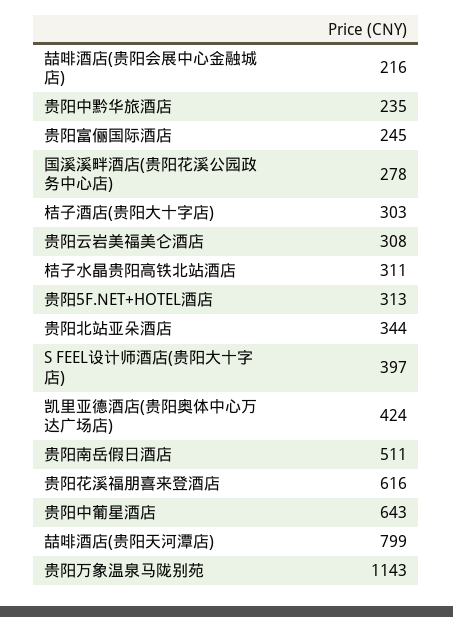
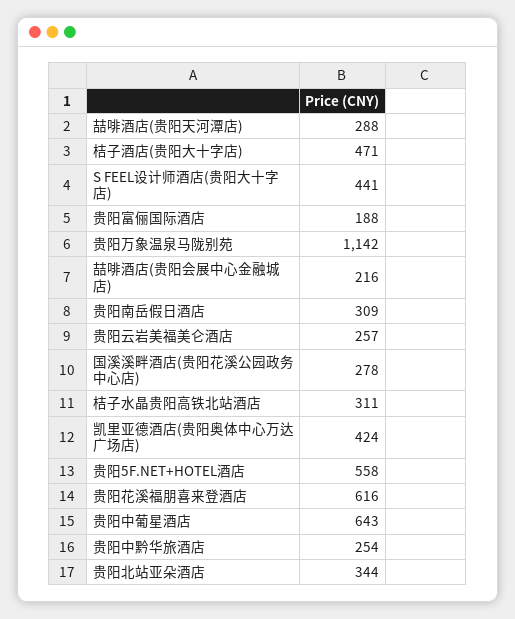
  {
    "喆啡酒店(贵阳会展中心金融城店)": 216,
-   "贵阳中黔华旅酒店": 235,
+   "贵阳中黔华旅酒店": 254,
-   "贵阳富俪国际酒店": 245,
+   "贵阳富俪国际酒店": 188,
    "国溪溪畔酒店(贵阳花溪公园政务中心店)": 278,
-   "桔子酒店(贵阳大十字店)": 303,
+   "桔子酒店(贵阳大十字店)": 471,
-   "贵阳云岩美福美仑酒店": 308,
+   "贵阳云岩美福美仑酒店": 257,
    "桔子水晶贵阳高铁北站酒店": 311,
-   "贵阳5F.NET+HOTEL酒店": 313,
+   "贵阳5F.NET+HOTEL酒店": 558,
    "贵阳北站亚朵酒店": 344,
-   "S FEEL设计师酒店(贵阳大十字店)": 397,
+   "S FEEL设计师酒店(贵阳大十字店)": 441,
    "凯里亚德酒店(贵阳奥体中心万达广场店)": 424,
-   "贵阳南岳假日酒店": 511,
+   "贵阳南岳假日酒店": 309,
    "贵阳花溪福朋喜来登酒店": 616,
    "贵阳中葡星酒店": 643,
-   "喆啡酒店(贵阳天河潭店)": 799,
+   "喆啡酒店(贵阳天河潭店)": 288,
-   "贵阳万象温泉马陇别苑": 1143
+   "贵阳万象温泉马陇别苑": 1142
  }

